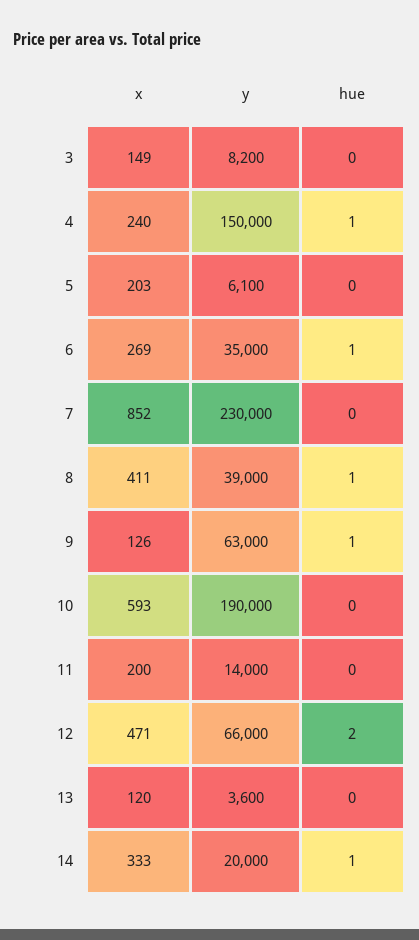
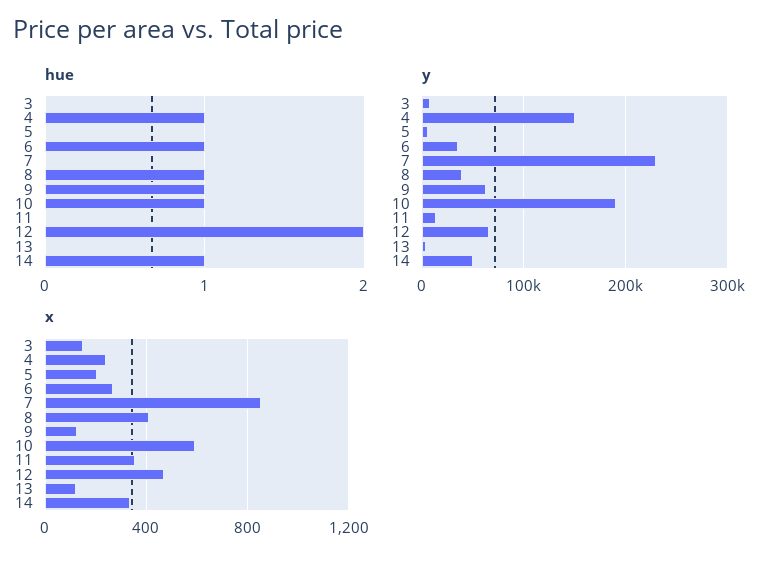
  {
    "x": {
      "3": 149,
      "4": 240,
      "5": 203,
      "6": 269,
      "7": 852,
      "8": 411,
      "9": 126,
      "10": 593,
-     "11": 200,
+     "11": 350,
      "12": 471,
      "13": 120,
      "14": 333
    },
    "y": {
      "3": 8200,
      "4": 150000,
      "5": 6100,
      "6": 35000,
      "7": 230000,
      "8": 39000,
      "9": 63000,
      "10": 190000,
      "11": 14000,
      "12": 66000,
      "13": 3600,
-     "14": 20000
+     "14": 50000
    },
    "hue": {
      "3": 0,
      "4": 1,
      "5": 0,
      "6": 1,
      "7": 0,
      "8": 1,
      "9": 1,
-     "10": 0,
+     "10": 1,
      "11": 0,
      "12": 2,
      "13": 0,
      "14": 1
    }
  }

